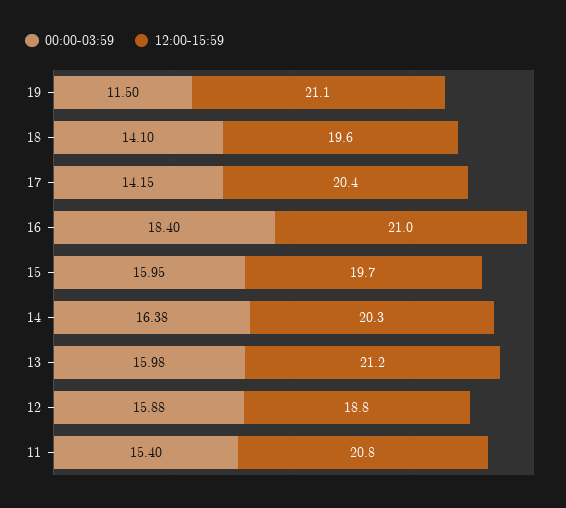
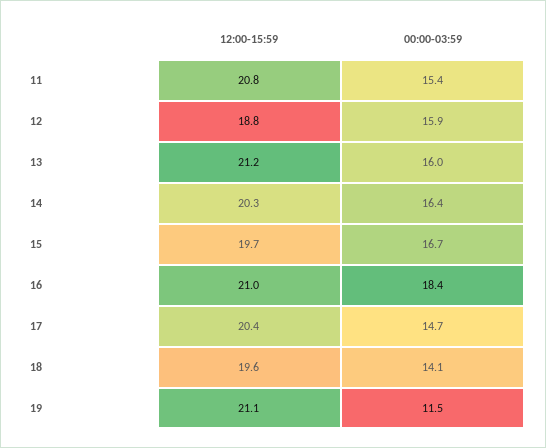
  {
    "00:00-03:59": {
      "19": 11.5,
      "18": 14.1,
-     "17": 14.15,
+     "17": 14.7,
      "16": 18.4,
-     "15": 15.95,
+     "15": 16.7,
      "14": 16.38,
      "13": 15.98,
      "12": 15.88,
      "11": 15.4
    },
    "12:00-15:59": {
      "19": 21.1,
      "18": 19.6,
      "17": 20.4,
      "16": 21,
      "15": 19.7,
      "14": 20.3,
      "13": 21.2,
      "12": 18.8,
      "11": 20.8
    }
  }

